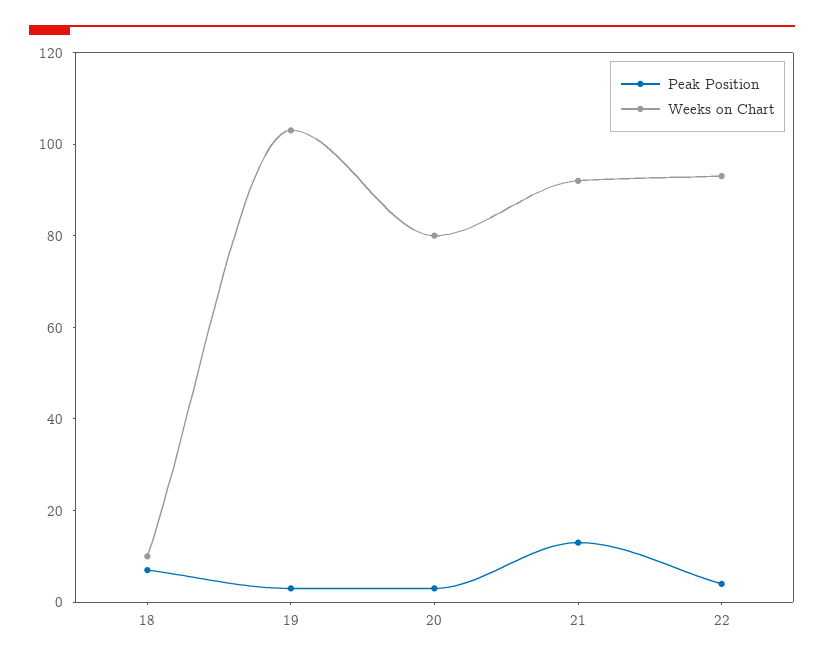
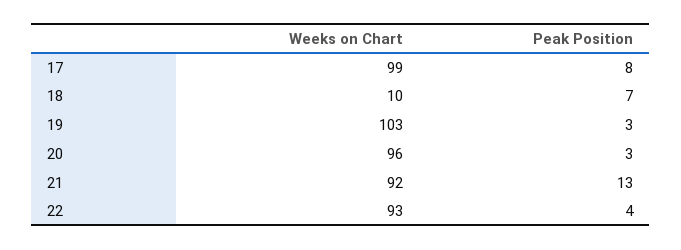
  {
    "Peak Position": {
      "18": 7,
      "19": 3,
      "20": 3,
      "21": 13,
-     "22": 4
+     "22": 4,
+     "17": 8
    },
    "Weeks on Chart": {
      "18": 10,
      "19": 103,
-     "20": 80,
+     "20": 96,
      "21": 92,
-     "22": 93
+     "22": 93,
+     "17": 99
    }
  }

